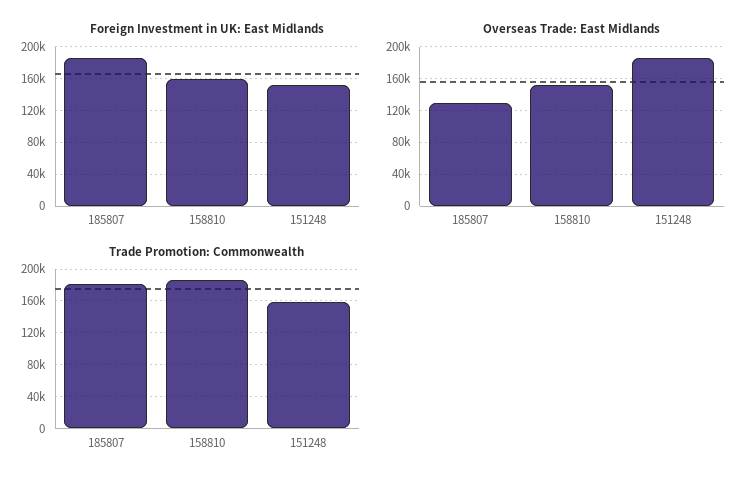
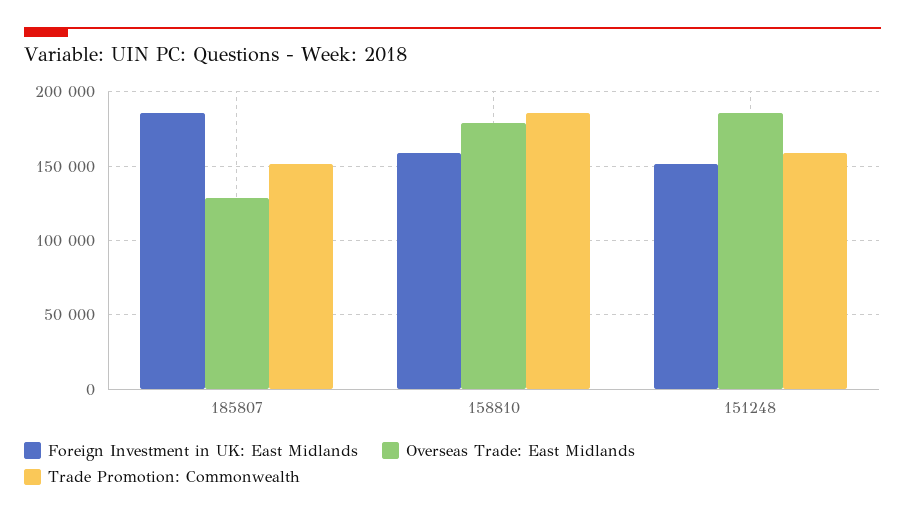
  {
    "Foreign Investment in UK: East Midlands": {
      "185807": 185000,
      "158810": 160000,
      "151248": 150000
    },
    "Overseas Trade: East Midlands": {
      "185807": 130000,
-     "158810": 150000,
+     "158810": 180000,
      "151248": 185000
    },
    "Trade Promotion: Commonwealth": {
-     "185807": 180000,
+     "185807": 150000,
      "158810": 185000,
      "151248": 160000
    }
  }

